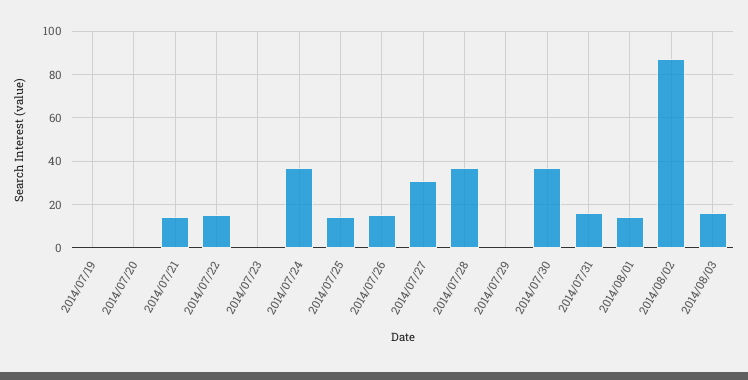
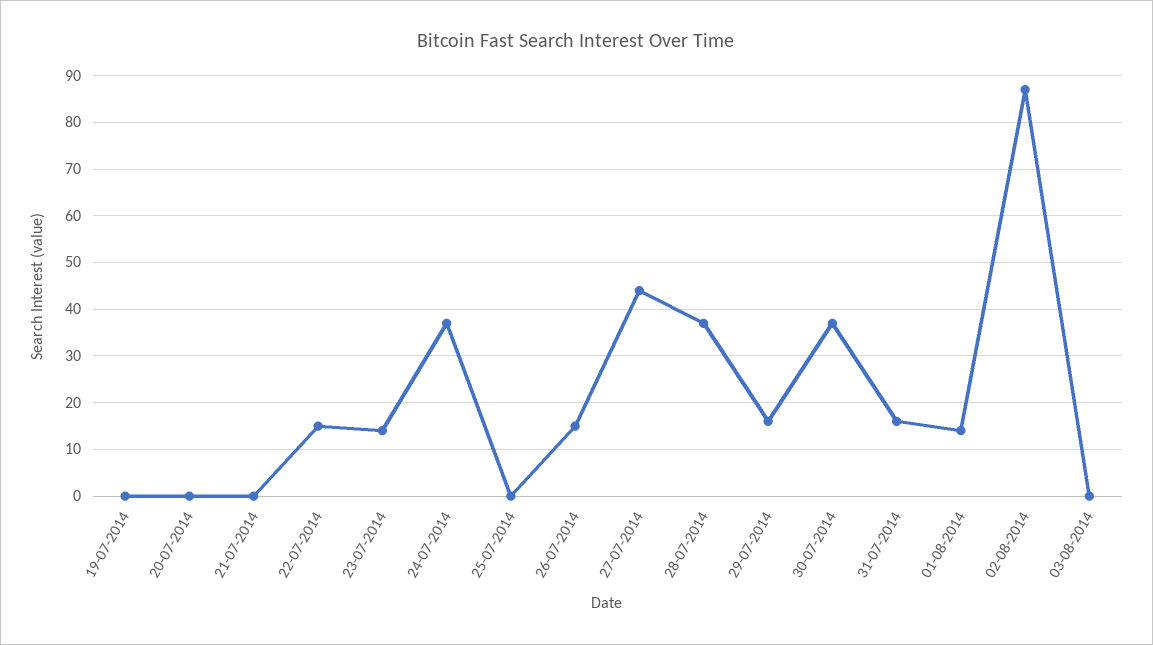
  {
    "2014/07/19": 0,
    "2014/07/20": 0,
-   "2014/07/21": 15,
+   "2014/07/21": 0,
    "2014/07/22": 15,
-   "2014/07/23": 0,
+   "2014/07/23": 15,
    "2014/07/24": 35,
-   "2014/07/25": 15,
+   "2014/07/25": 0,
    "2014/07/26": 15,
-   "2014/07/27": 30,
+   "2014/07/27": 45,
    "2014/07/28": 35,
-   "2014/07/29": 0,
+   "2014/07/29": 15,
    "2014/07/30": 35,
    "2014/07/31": 15,
    "2014/08/01": 15,
    "2014/08/02": 85,
-   "2014/08/03": 15
+   "2014/08/03": 0
  }

